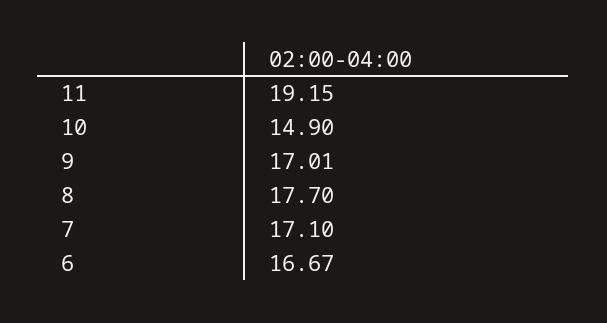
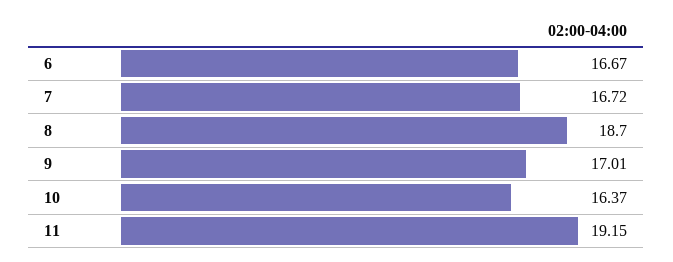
  {
    "11": 19.15,
-   "10": 14.9,
+   "10": 16.37,
    "9": 17.01,
-   "8": 17.7,
+   "8": 18.7,
-   "7": 17.1,
+   "7": 16.72,
    "6": 16.67
  }

